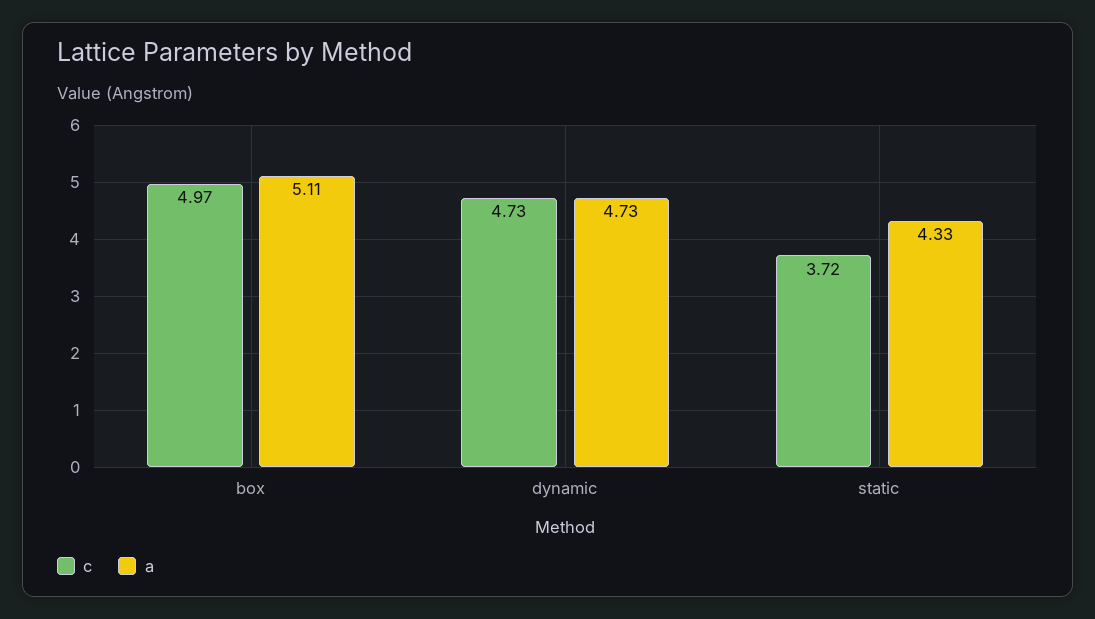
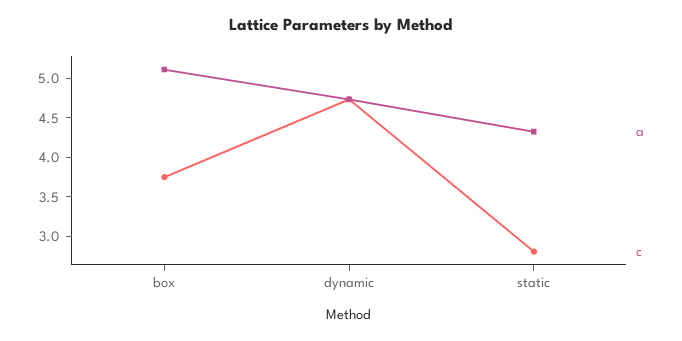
  {
    "c": {
-     "box": 4.97,
+     "box": 3.75,
      "dynamic": 4.73,
-     "static": 3.72
+     "static": 2.75
    },
    "a": {
      "box": 5.11,
      "dynamic": 4.73,
      "static": 4.33
    }
  }

